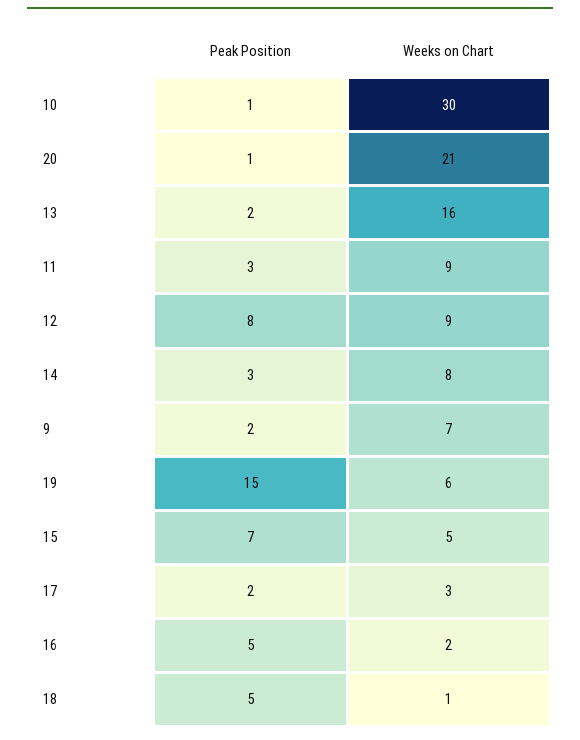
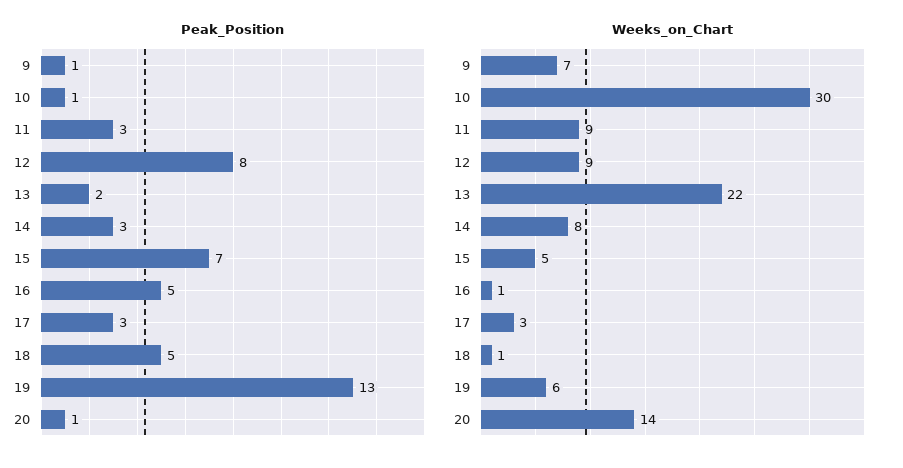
  {
    "Peak Position": {
      "10": 1,
      "20": 1,
      "13": 2,
      "11": 3,
      "12": 8,
      "14": 3,
-     "9": 2,
+     "9": 1,
-     "19": 15,
+     "19": 13,
      "15": 7,
-     "17": 2,
+     "17": 3,
      "16": 5,
      "18": 5
    },
    "Weeks on Chart": {
      "10": 30,
-     "20": 21,
+     "20": 14,
-     "13": 16,
+     "13": 22,
      "11": 9,
      "12": 9,
      "14": 8,
      "9": 7,
      "19": 6,
      "15": 5,
      "17": 3,
-     "16": 2,
+     "16": 1,
      "18": 1
    }
  }

